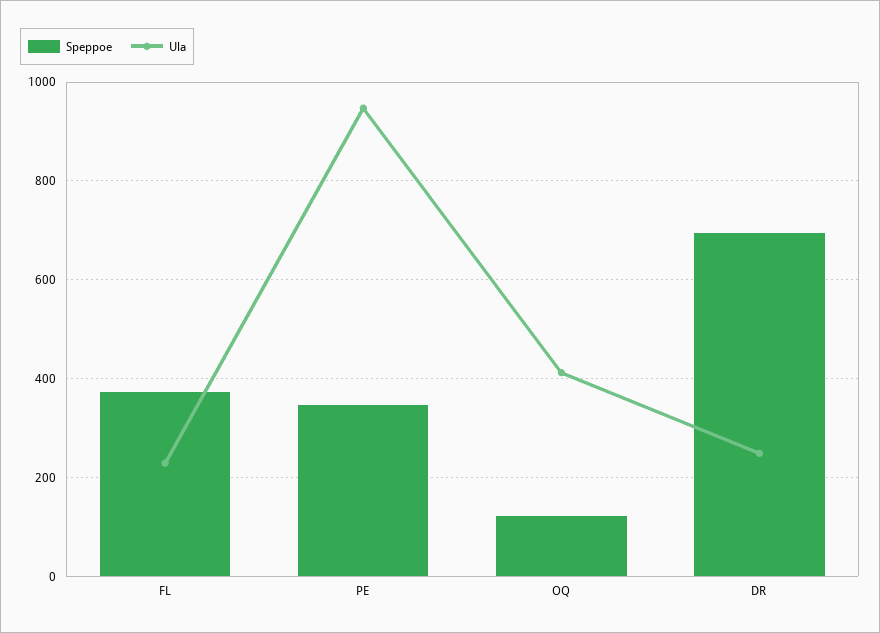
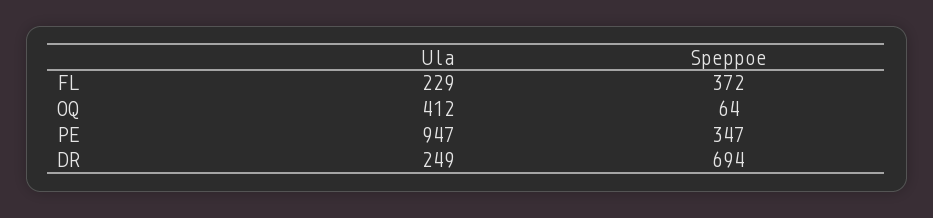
  {
    "Speppoe": {
      "FL": 372,
      "PE": 347,
-     "OQ": 120,
+     "OQ": 64,
      "DR": 694
    },
    "Ula": {
      "FL": 229,
      "PE": 947,
      "OQ": 412,
      "DR": 249
    }
  }

